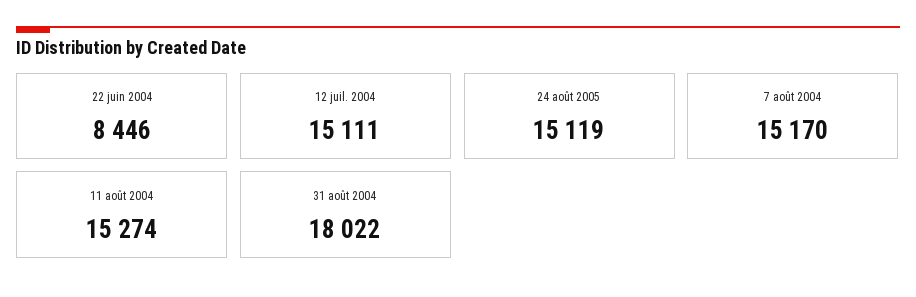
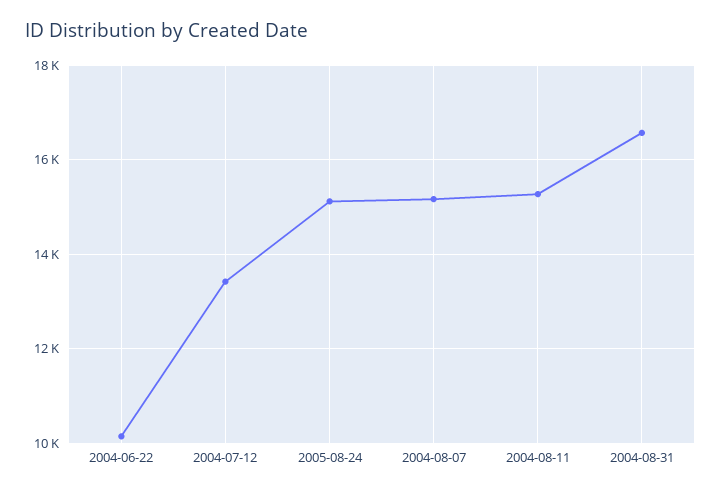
  {
-   "22 juin 2004": 8446,
+   "22 juin 2004": 10200,
-   "12 juil. 2004": 15111,
+   "12 juil. 2004": 13400,
    "24 août 2005": 15119,
    "7 août 2004": 15170,
    "11 août 2004": 15274,
-   "31 août 2004": 18022
+   "31 août 2004": 16600
  }

